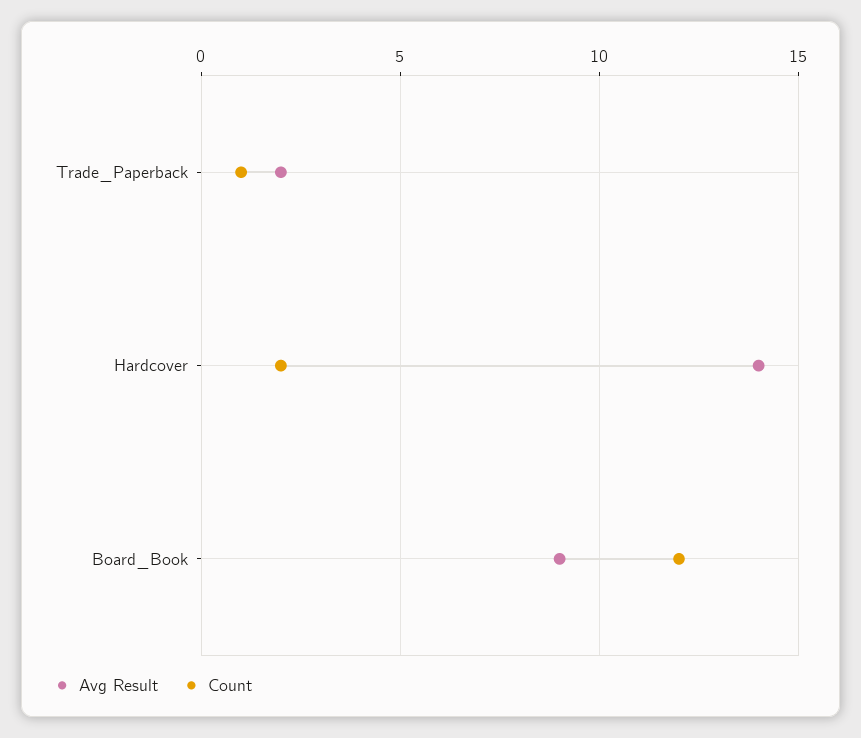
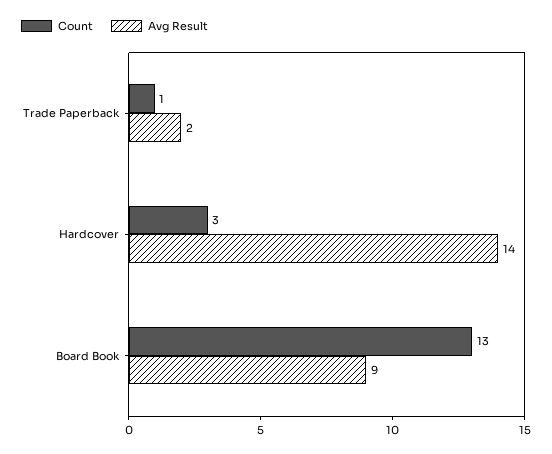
  {
    "Avg Result": {
      "Trade_Paperback": 2,
      "Hardcover": 14,
      "Board_Book": 9
    },
    "Count": {
      "Trade_Paperback": 1,
-     "Hardcover": 2,
+     "Hardcover": 3,
-     "Board_Book": 12
+     "Board_Book": 13
    }
  }

